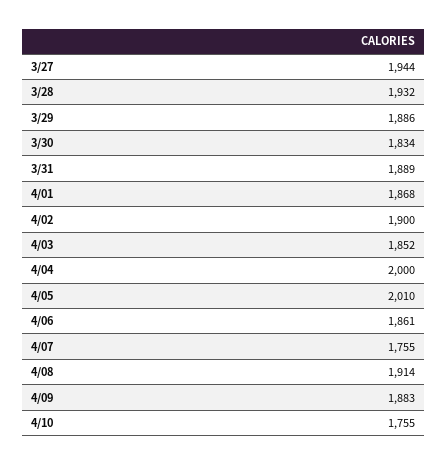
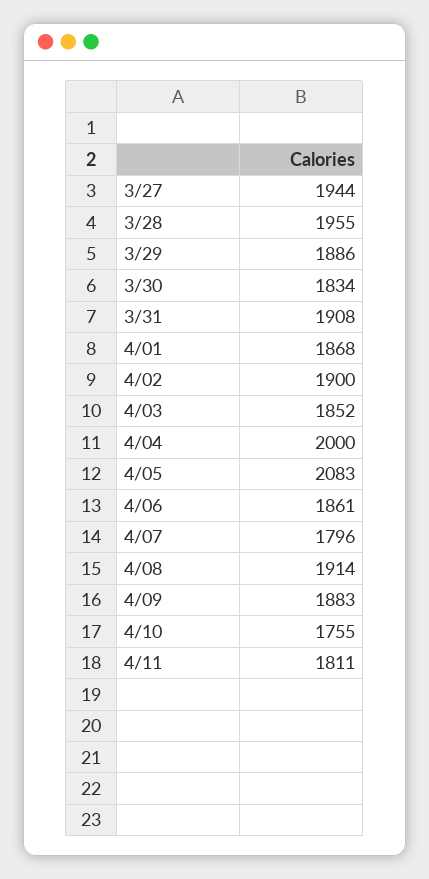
  {
    "3/27": 1944,
-   "3/28": 1932,
+   "3/28": 1955,
    "3/29": 1886,
    "3/30": 1834,
-   "3/31": 1889,
+   "3/31": 1908,
    "4/01": 1868,
    "4/02": 1900,
    "4/03": 1852,
    "4/04": 2000,
-   "4/05": 2010,
+   "4/05": 2083,
    "4/06": 1861,
-   "4/07": 1755,
+   "4/07": 1796,
    "4/08": 1914,
    "4/09": 1883,
-   "4/10": 1755
+   "4/10": 1755,
+   "4/11": 1811
  }

